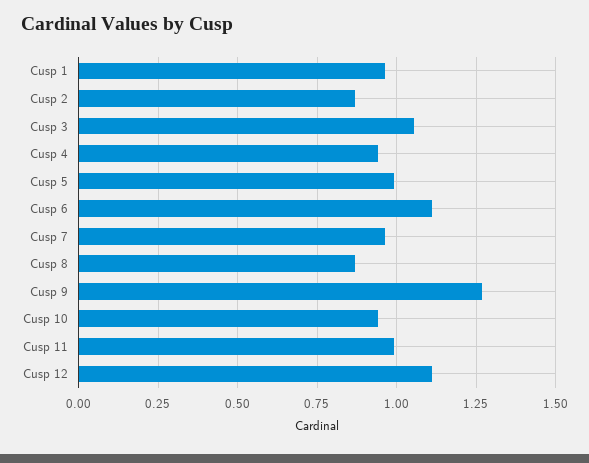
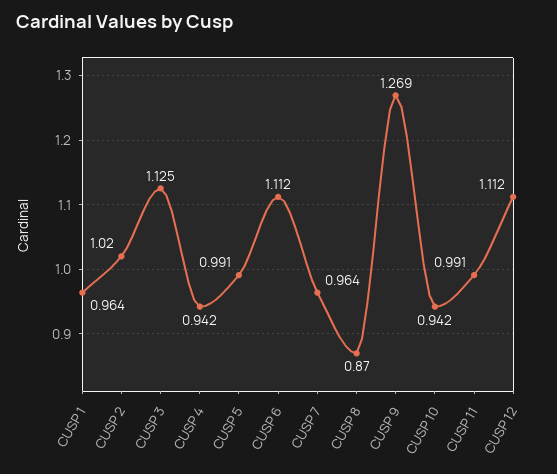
  {
    "Cusp 1": 0.964,
-   "Cusp 2": 0.875,
+   "Cusp 2": 1.02,
-   "Cusp 3": 1.05,
+   "Cusp 3": 1.125,
    "Cusp 4": 0.942,
    "Cusp 5": 0.991,
    "Cusp 6": 1.112,
    "Cusp 7": 0.964,
    "Cusp 8": 0.87,
    "Cusp 9": 1.269,
    "Cusp 10": 0.942,
    "Cusp 11": 0.991,
    "Cusp 12": 1.112
  }

